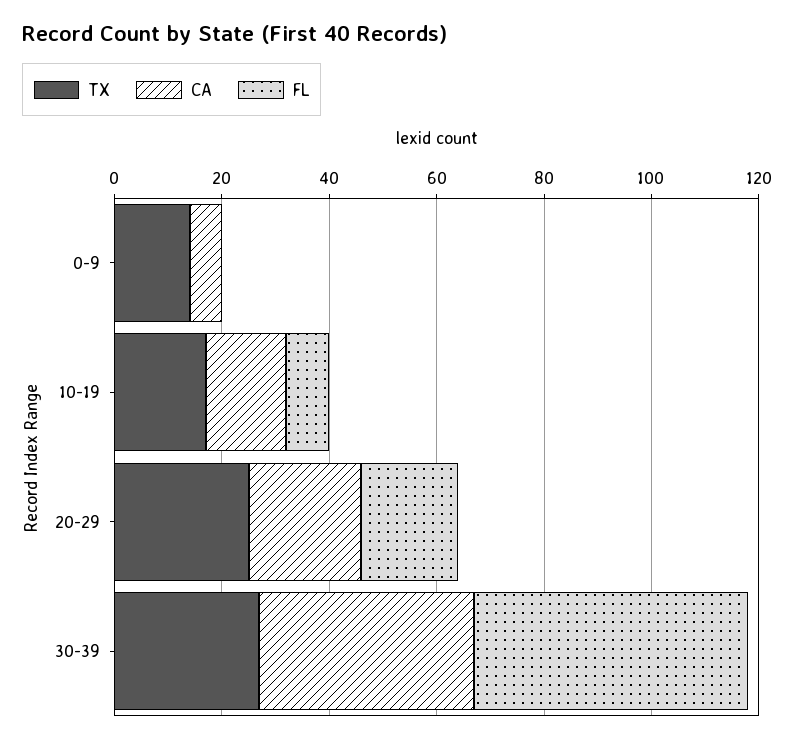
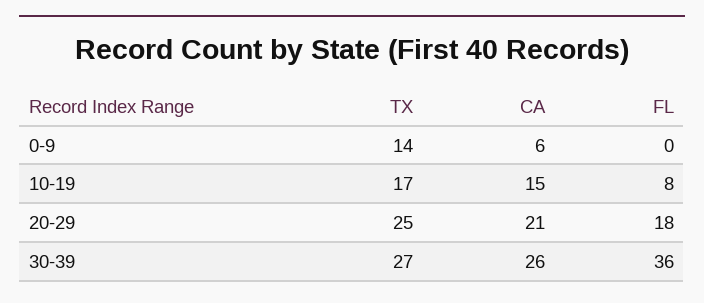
  {
    "TX": {
      "0-9": 14,
      "10-19": 17,
      "20-29": 25,
      "30-39": 27
    },
    "CA": {
      "0-9": 6,
      "10-19": 15,
      "20-29": 21,
-     "30-39": 40
+     "30-39": 26
    },
    "FL": {
      "0-9": 0,
      "10-19": 8,
      "20-29": 18,
-     "30-39": 50
+     "30-39": 36
    }
  }

